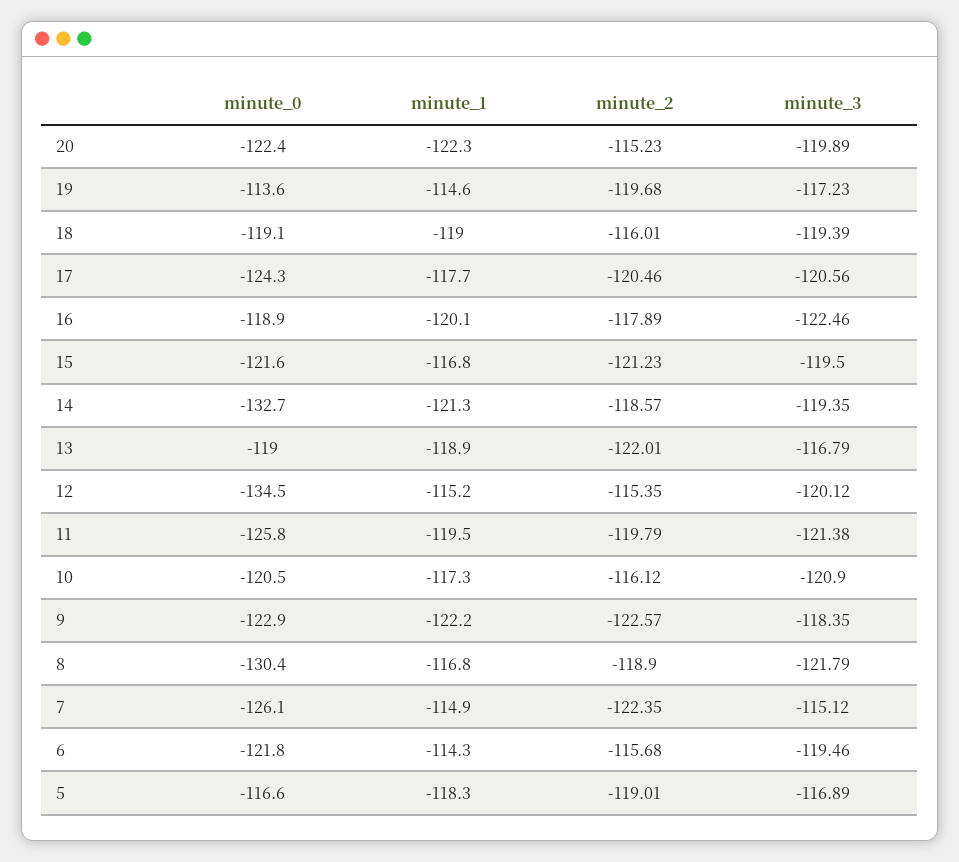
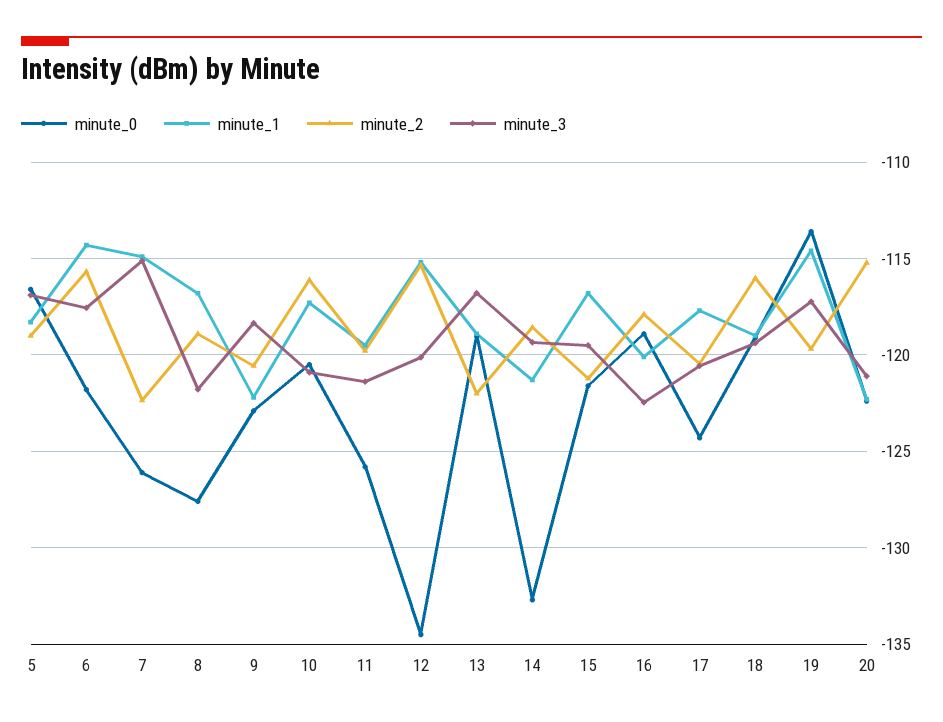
  {
    "minute_0": {
      "20": -122.4,
      "19": -113.6,
      "18": -119.1,
      "17": -124.3,
      "16": -118.9,
      "15": -121.6,
      "14": -132.7,
      "13": -119,
      "12": -134.5,
      "11": -125.8,
      "10": -120.5,
      "9": -122.9,
-     "8": -130.4,
+     "8": -127.5,
      "7": -126.1,
      "6": -121.8,
      "5": -116.6
    },
    "minute_1": {
      "20": -122.3,
      "19": -114.6,
      "18": -119,
      "17": -117.7,
      "16": -120.1,
      "15": -116.8,
      "14": -121.3,
      "13": -118.9,
      "12": -115.2,
      "11": -119.5,
      "10": -117.3,
      "9": -122.2,
      "8": -116.8,
      "7": -114.9,
      "6": -114.3,
      "5": -118.3
    },
    "minute_2": {
      "20": -115.23,
      "19": -119.68,
      "18": -116.01,
      "17": -120.46,
      "16": -117.89,
      "15": -121.23,
      "14": -118.57,
      "13": -122.01,
      "12": -115.35,
      "11": -119.79,
      "10": -116.12,
-     "9": -122.57,
+     "9": -120.5,
      "8": -118.9,
      "7": -122.35,
      "6": -115.68,
      "5": -119.01
    },
    "minute_3": {
-     "20": -119.89,
+     "20": -121,
      "19": -117.23,
      "18": -119.39,
      "17": -120.56,
      "16": -122.46,
      "15": -119.5,
      "14": -119.35,
      "13": -116.79,
      "12": -120.12,
      "11": -121.38,
      "10": -120.9,
      "9": -118.35,
      "8": -121.79,
      "7": -115.12,
-     "6": -119.46,
+     "6": -117.5,
      "5": -116.89
    }
  }

